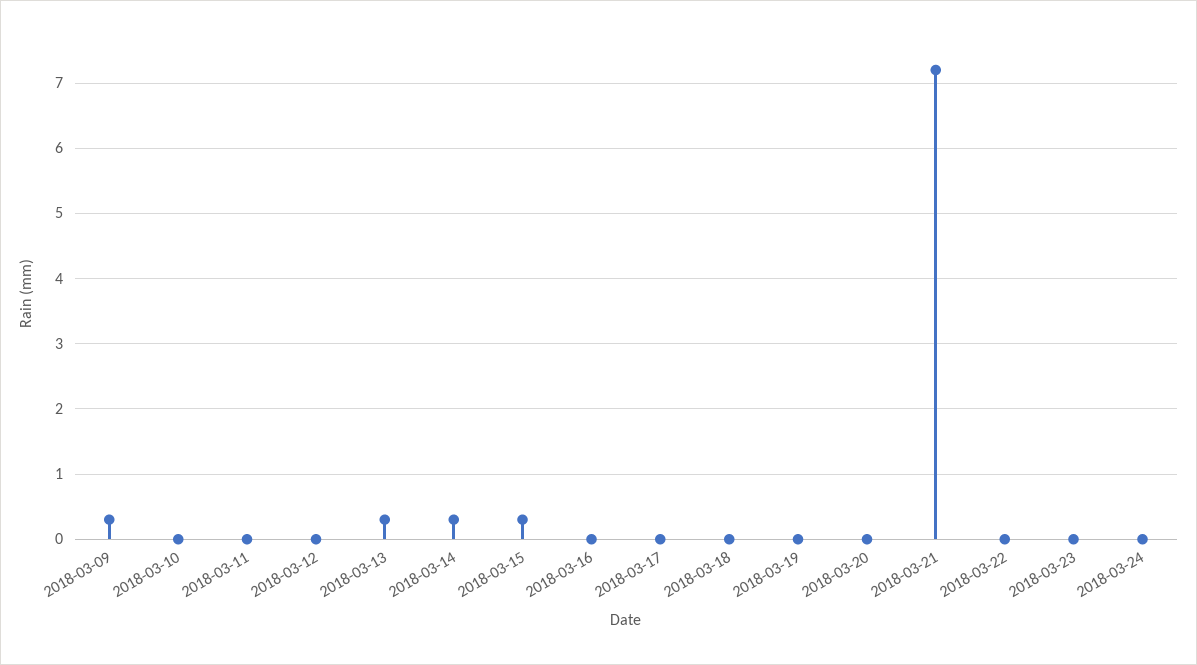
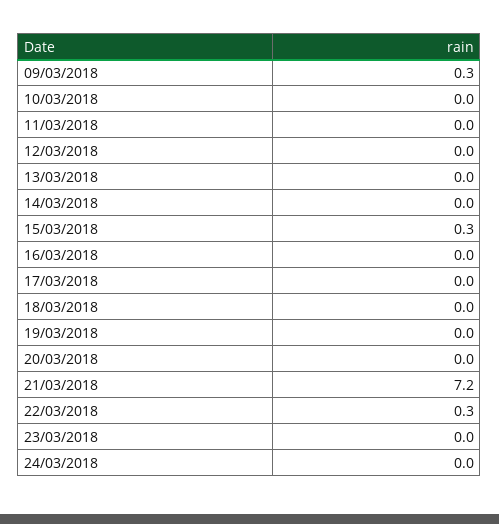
  {
    "2018-03-09": 0.3,
    "2018-03-10": 0,
    "2018-03-11": 0,
    "2018-03-12": 0,
-   "2018-03-13": 0.3,
+   "2018-03-13": 0,
-   "2018-03-14": 0.3,
+   "2018-03-14": 0,
    "2018-03-15": 0.3,
    "2018-03-16": 0,
    "2018-03-17": 0,
    "2018-03-18": 0,
    "2018-03-19": 0,
    "2018-03-20": 0,
    "2018-03-21": 7.2,
-   "2018-03-22": 0,
+   "2018-03-22": 0.3,
    "2018-03-23": 0,
    "2018-03-24": 0
  }

